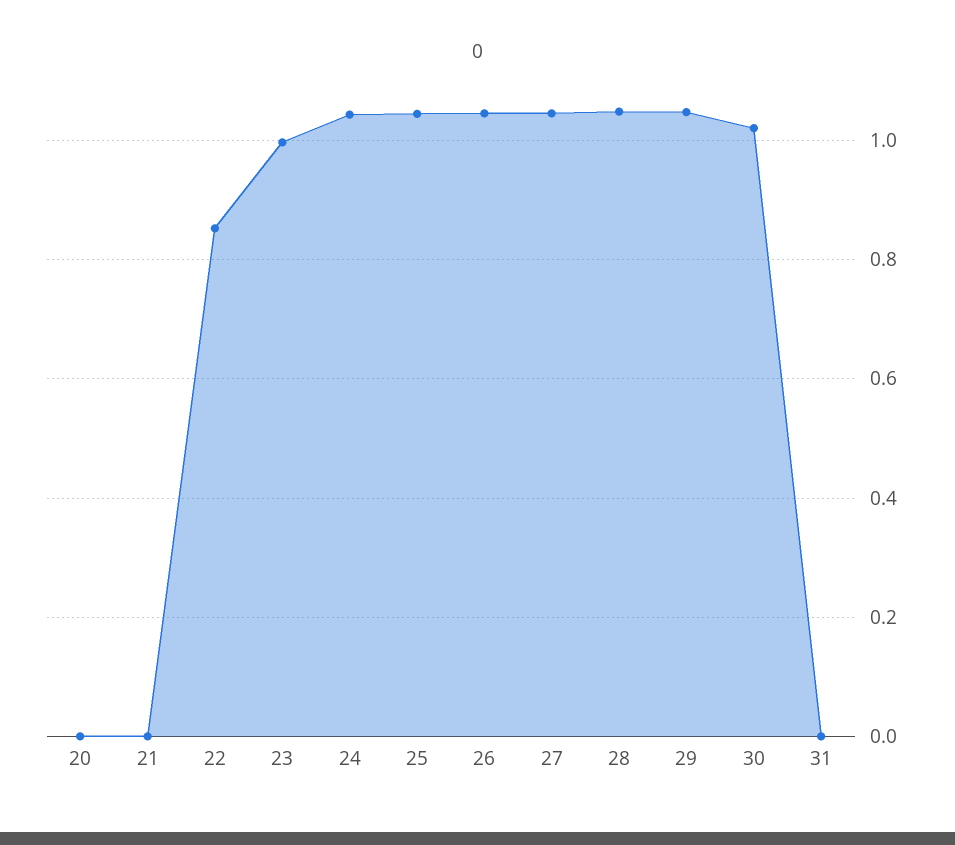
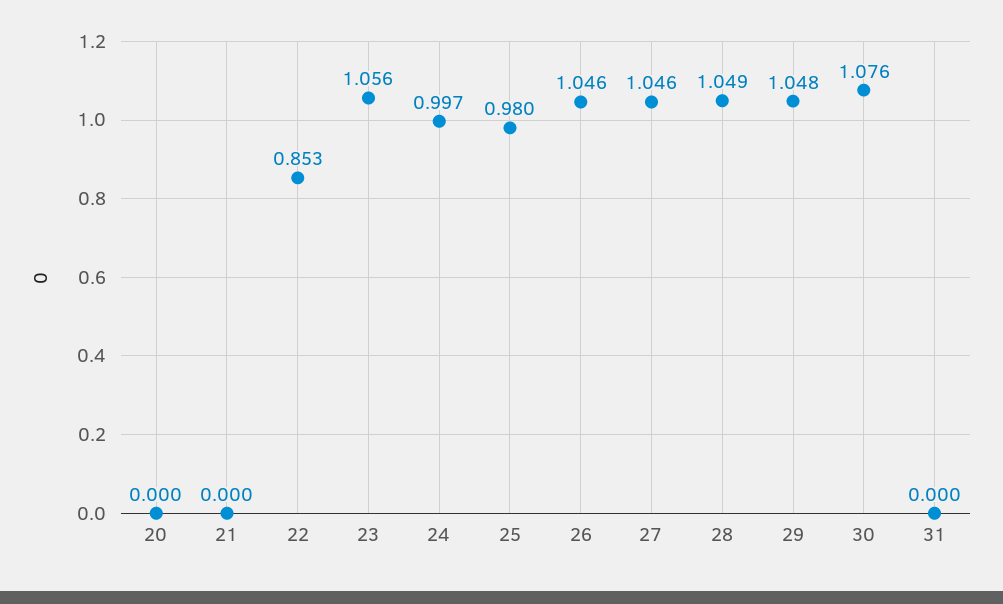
  {
    "20": 0,
    "21": 0,
    "22": 0.853,
-   "23": 1,
+   "23": 1.056,
-   "24": 1.04,
+   "24": 0.997,
-   "25": 1.04,
+   "25": 0.98,
    "26": 1.046,
    "27": 1.046,
    "28": 1.049,
    "29": 1.048,
-   "30": 1.02,
+   "30": 1.076,
    "31": 0
  }

